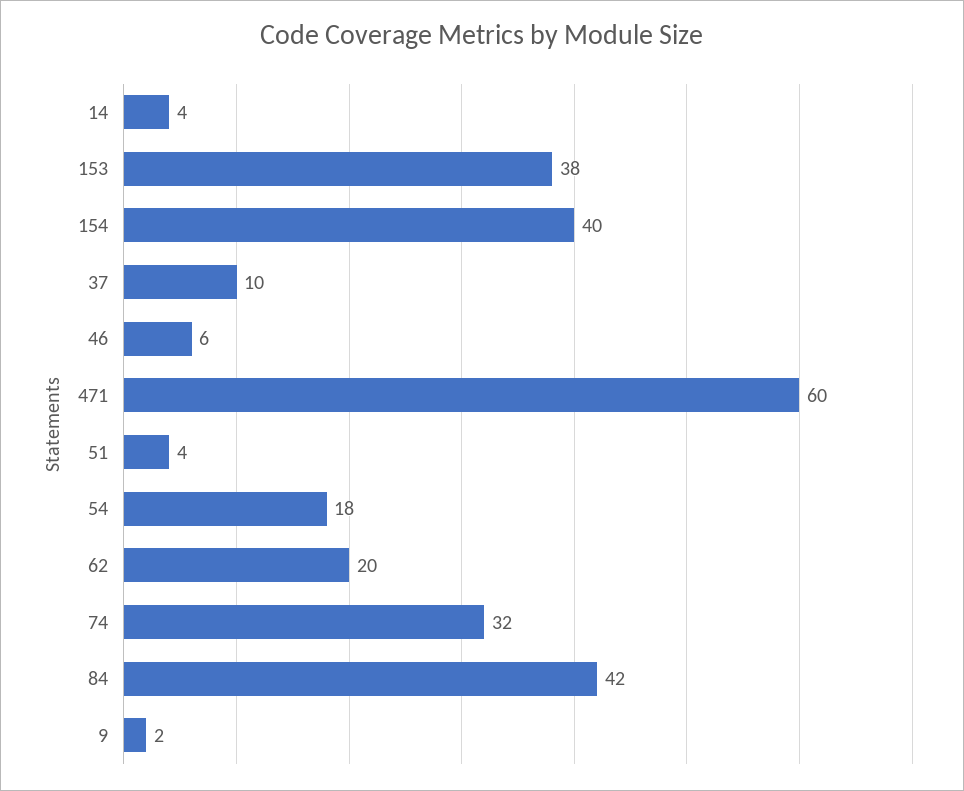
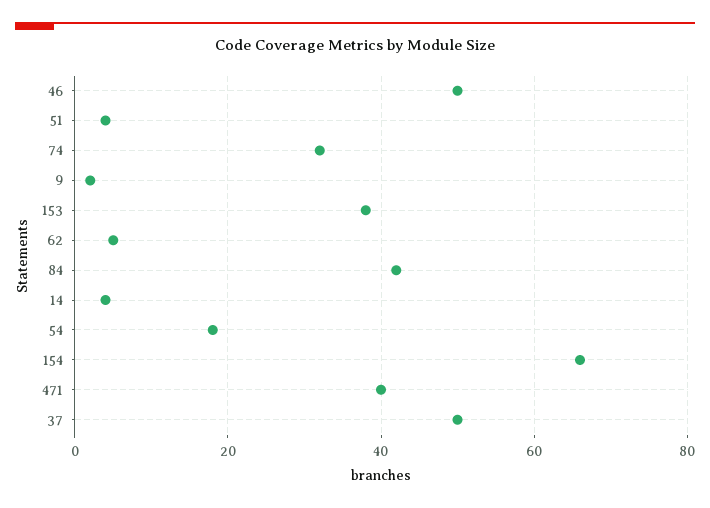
  {
    "14": 4,
    "153": 38,
-   "154": 40,
+   "154": 65,
-   "37": 10,
+   "37": 50,
-   "46": 6,
+   "46": 50,
-   "471": 60,
+   "471": 40,
    "51": 4,
    "54": 18,
-   "62": 20,
+   "62": 5,
    "74": 32,
    "84": 42,
    "9": 2
  }

